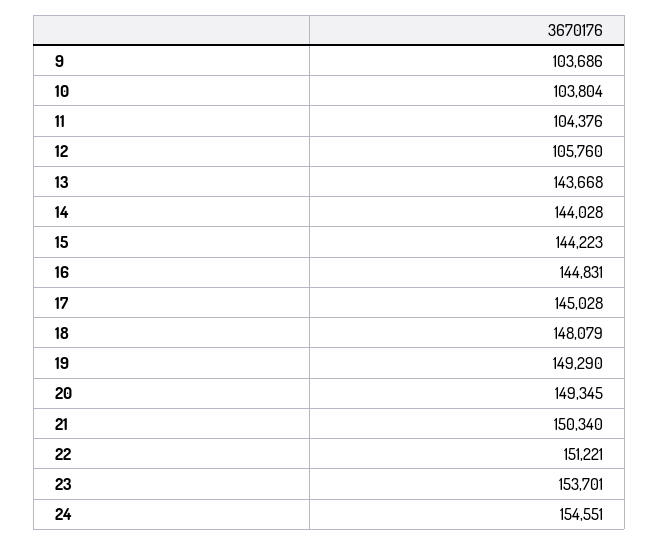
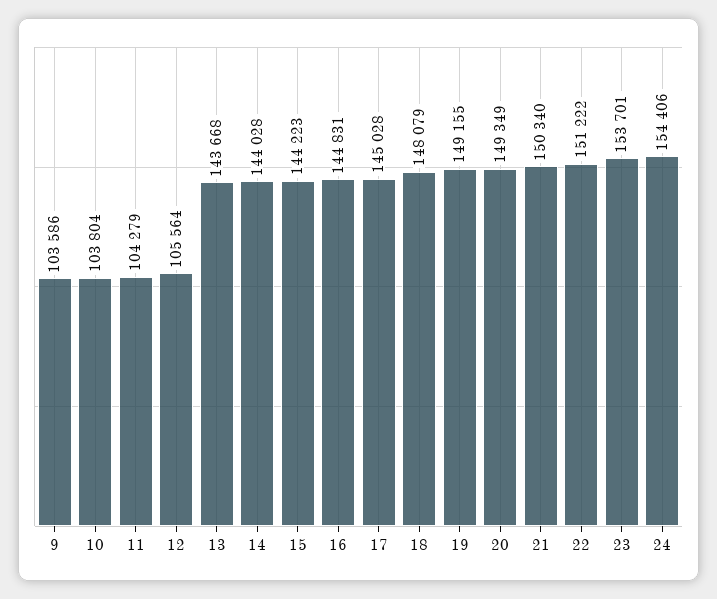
  {
-   "9": 103686,
+   "9": 103586,
    "10": 103804,
-   "11": 104376,
+   "11": 104279,
-   "12": 105760,
+   "12": 105564,
    "13": 143668,
    "14": 144028,
    "15": 144223,
    "16": 144831,
    "17": 145028,
    "18": 148079,
-   "19": 149290,
+   "19": 149155,
-   "20": 149345,
+   "20": 149349,
    "21": 150340,
-   "22": 151221,
+   "22": 151222,
    "23": 153701,
-   "24": 154551
+   "24": 154406
  }

